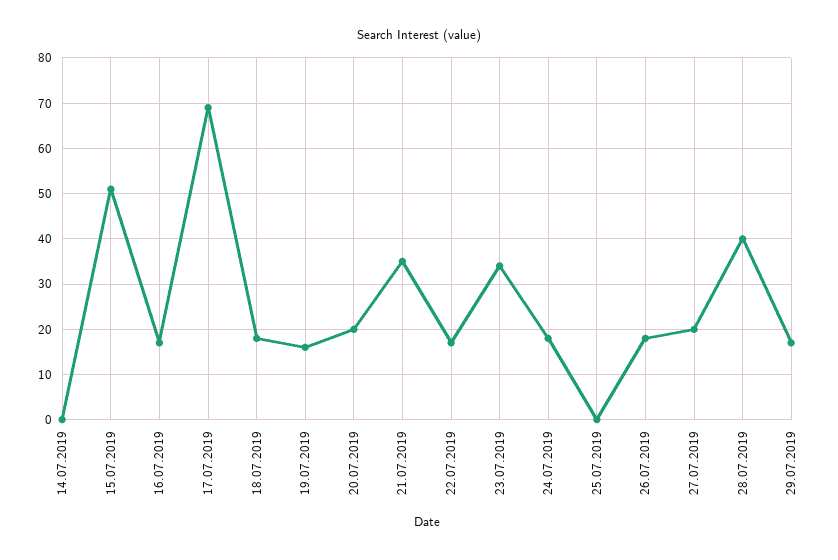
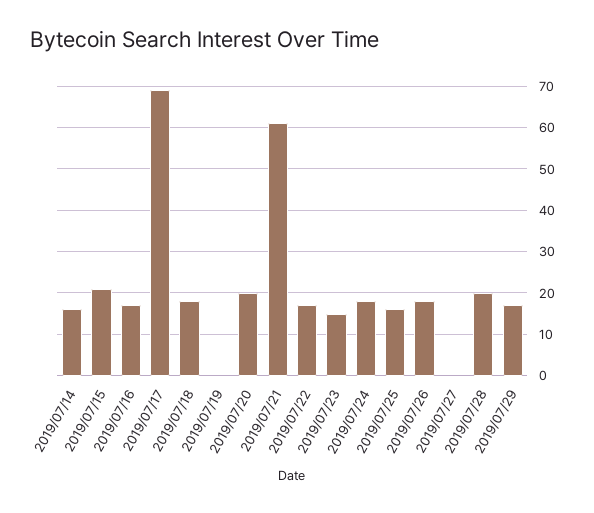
  {
-   "14.07.2019": 0,
+   "14.07.2019": 15,
-   "15.07.2019": 50,
+   "15.07.2019": 20,
    "16.07.2019": 15,
    "17.07.2019": 70,
    "18.07.2019": 20,
-   "19.07.2019": 15,
+   "19.07.2019": 0,
    "20.07.2019": 20,
-   "21.07.2019": 35,
+   "21.07.2019": 60,
    "22.07.2019": 15,
-   "23.07.2019": 35,
+   "23.07.2019": 15,
    "24.07.2019": 20,
-   "25.07.2019": 0,
+   "25.07.2019": 15,
    "26.07.2019": 20,
-   "27.07.2019": 20,
+   "27.07.2019": 0,
-   "28.07.2019": 40,
+   "28.07.2019": 20,
    "29.07.2019": 15
  }

